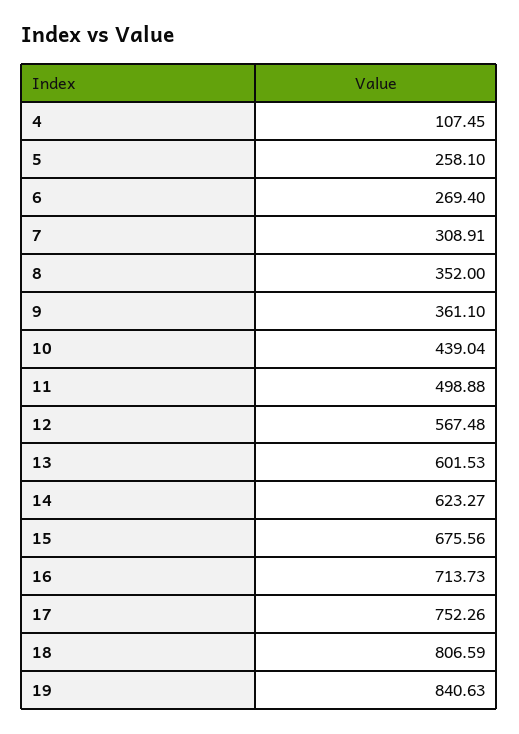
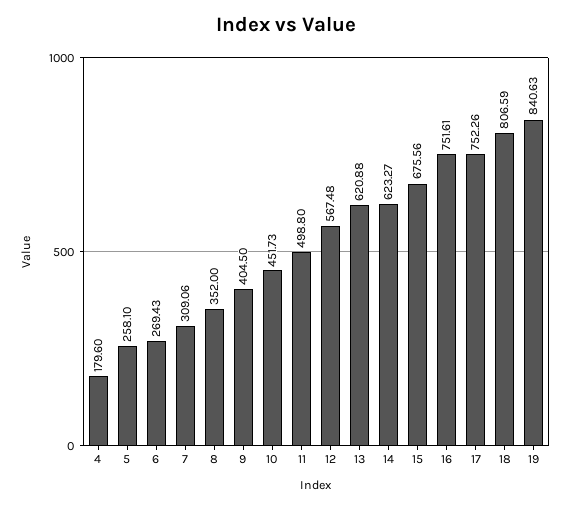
  {
-   "4": 107.45,
+   "4": 179.6,
    "5": 258.1,
-   "6": 269.4,
+   "6": 269.43,
-   "7": 308.91,
+   "7": 309.06,
    "8": 352,
-   "9": 361.1,
+   "9": 404.5,
-   "10": 439.04,
+   "10": 451.73,
-   "11": 498.88,
+   "11": 498.8,
    "12": 567.48,
-   "13": 601.53,
+   "13": 620.88,
    "14": 623.27,
    "15": 675.56,
-   "16": 713.73,
+   "16": 751.61,
    "17": 752.26,
    "18": 806.59,
    "19": 840.63
  }

